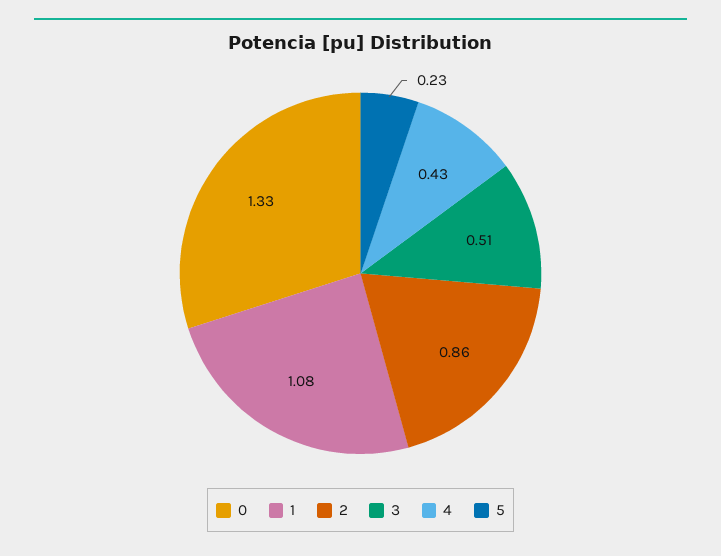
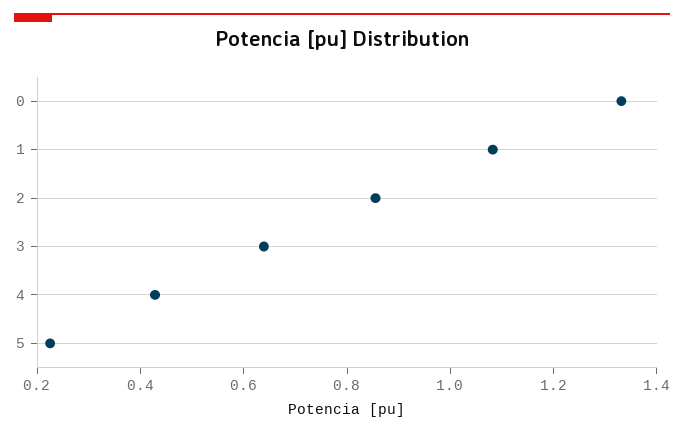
  {
    "0": 1.33,
    "1": 1.08,
    "2": 0.86,
-   "3": 0.51,
+   "3": 0.65,
    "4": 0.43,
    "5": 0.23
  }

